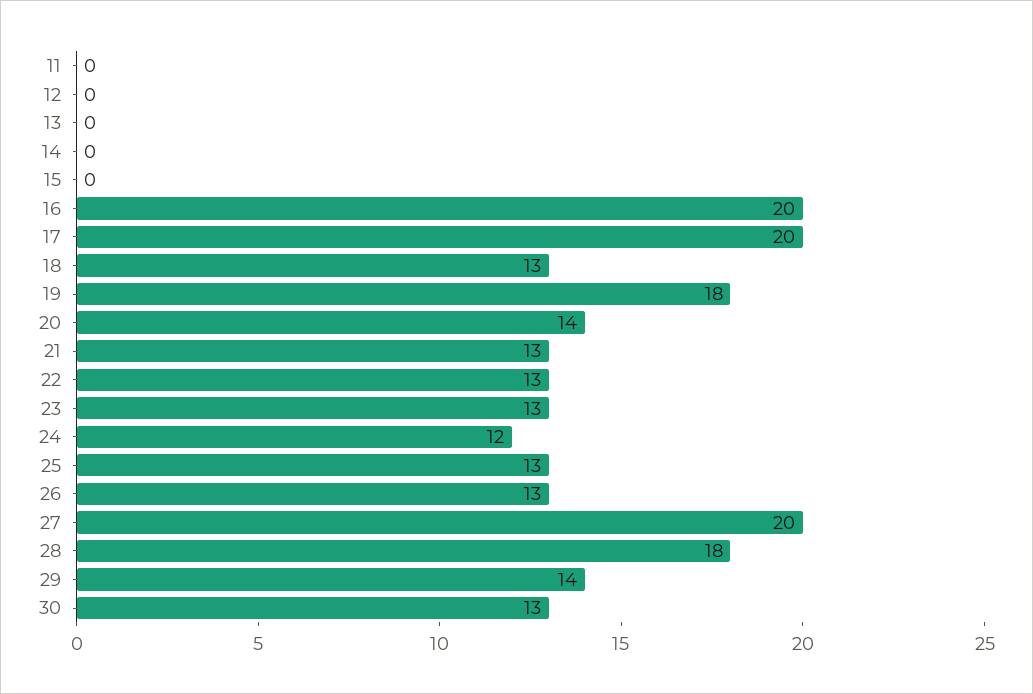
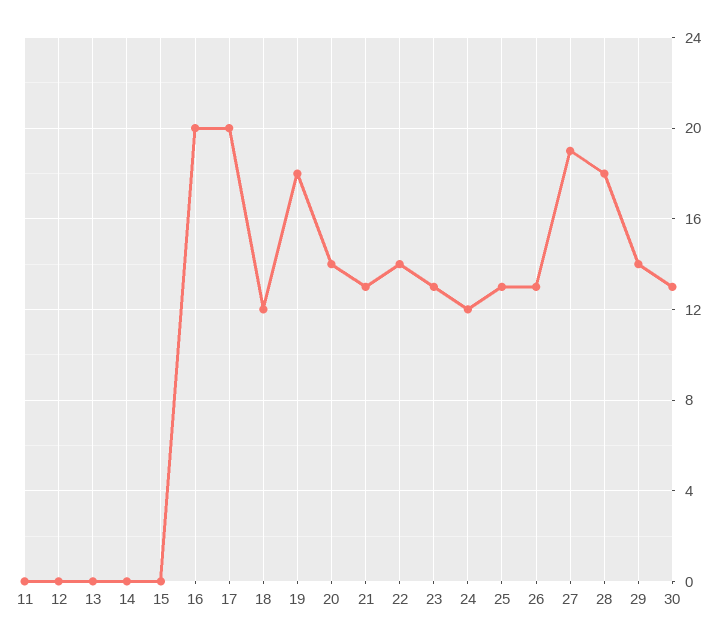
  {
    "11": 0,
    "12": 0,
    "13": 0,
    "14": 0,
    "15": 0,
    "16": 20,
    "17": 20,
-   "18": 13,
+   "18": 12,
    "19": 18,
    "20": 14,
    "21": 13,
-   "22": 13,
+   "22": 14,
    "23": 13,
    "24": 12,
    "25": 13,
    "26": 13,
-   "27": 20,
+   "27": 19,
    "28": 18,
    "29": 14,
    "30": 13
  }

